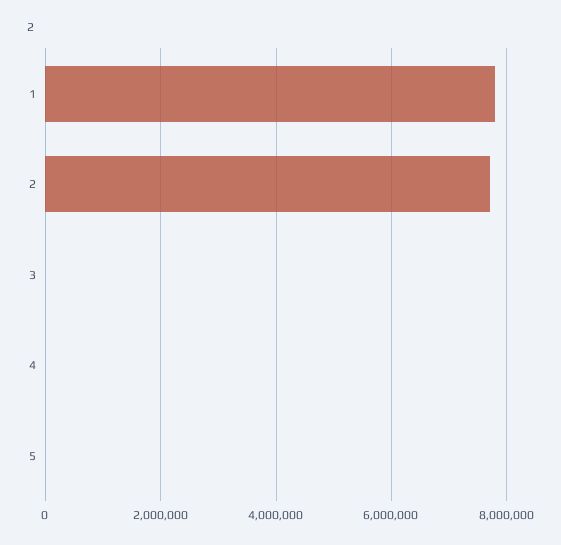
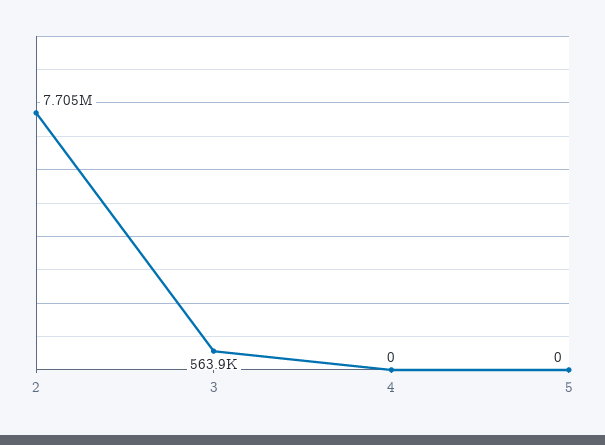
  {
-   "1": 7800000,
    "2": 7705000,
-   "3": 0,
+   "3": 563900,
    "4": 0,
    "5": 0
  }

